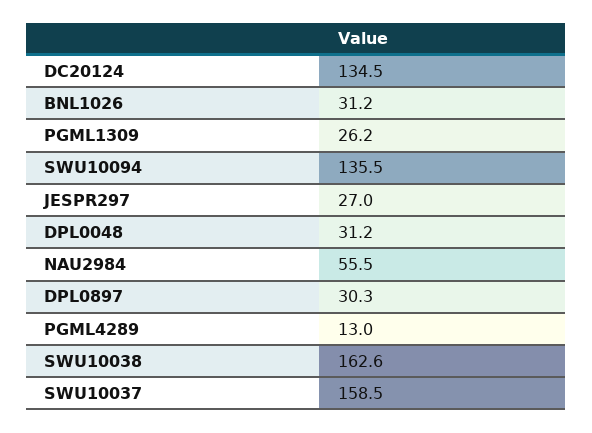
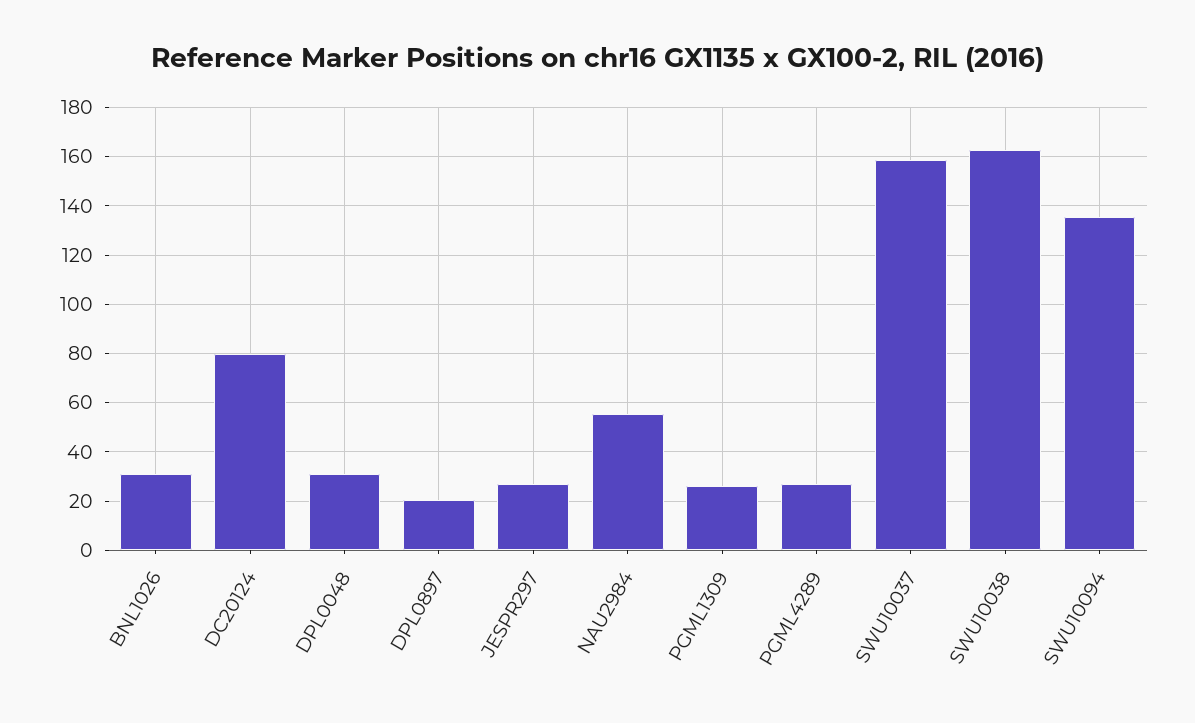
  {
-   "DC20124": 134.5,
+   "DC20124": 80,
    "BNL1026": 31.2,
    "PGML1309": 26.2,
    "SWU10094": 135.5,
    "JESPR297": 27,
    "DPL0048": 31.2,
    "NAU2984": 55.5,
-   "DPL0897": 30.3,
+   "DPL0897": 20,
-   "PGML4289": 13,
+   "PGML4289": 27.5,
    "SWU10038": 162.6,
    "SWU10037": 158.5
  }

